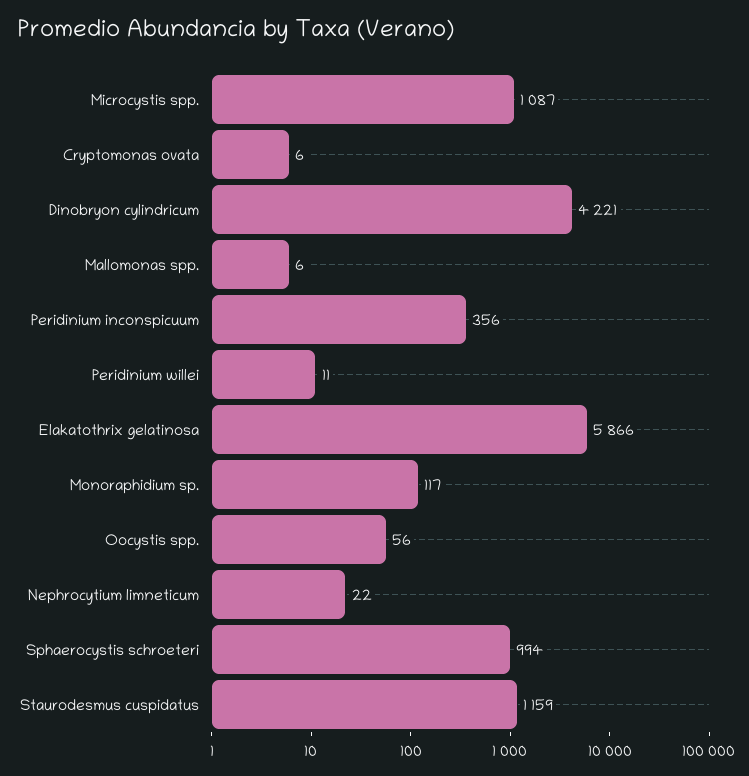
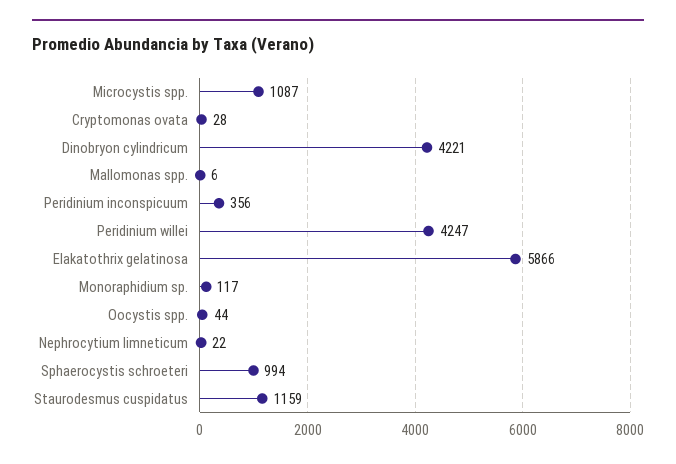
  {
    "Microcystis spp.": 1087,
-   "Cryptomonas ovata": 6,
+   "Cryptomonas ovata": 28,
    "Dinobryon cylindricum": 4221,
    "Mallomonas spp.": 6,
    "Peridinium inconspicuum": 356,
-   "Peridinium willei": 11,
+   "Peridinium willei": 4247,
    "Elakatothrix gelatinosa": 5866,
    "Monoraphidium sp.": 117,
-   "Oocystis spp.": 56,
+   "Oocystis spp.": 44,
    "Nephrocytium limneticum": 22,
    "Sphaerocystis schroeteri": 994,
    "Staurodesmus cuspidatus": 1159
  }

